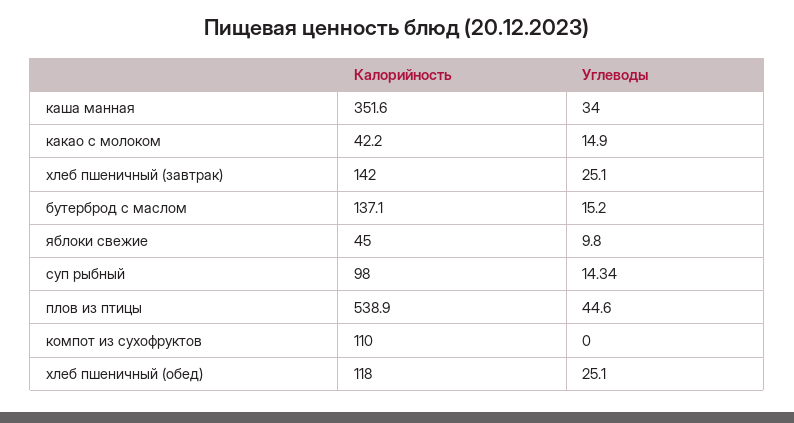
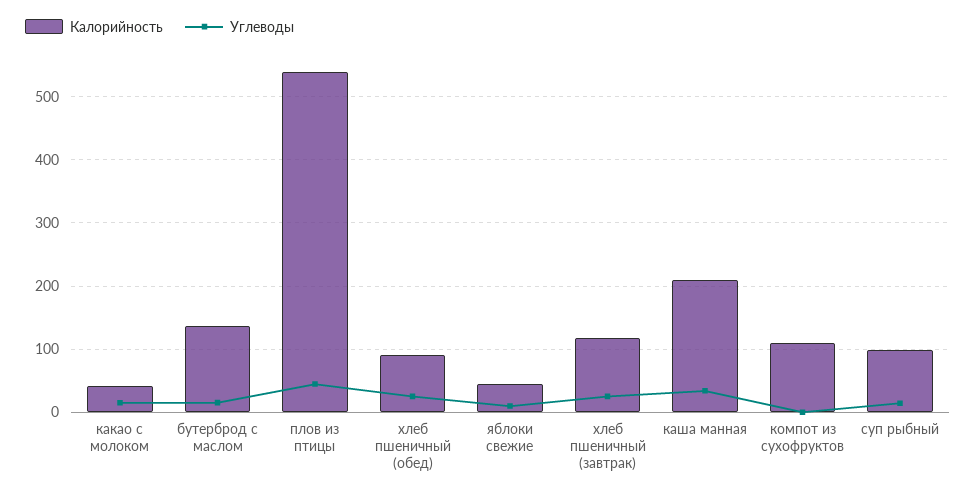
  {
    "Калорийность": {
-     "каша манная": 351.6,
+     "каша манная": 210,
      "какао с молоком": 42.2,
-     "хлеб пшеничный (завтрак)": 142,
+     "хлеб пшеничный (завтрак)": 120,
      "бутерброд с маслом": 137.1,
      "яблоки свежие": 45,
      "суп рыбный": 98,
      "плов из птицы": 538.9,
      "компот из сухофруктов": 110,
-     "хлеб пшеничный (обед)": 118
+     "хлеб пшеничный (обед)": 90
    },
    "Углеводы": {
      "каша манная": 34,
      "какао с молоком": 14.9,
      "хлеб пшеничный (завтрак)": 25.1,
      "бутерброд с маслом": 15.2,
      "яблоки свежие": 9.8,
      "суп рыбный": 14.34,
      "плов из птицы": 44.6,
      "компот из сухофруктов": 0,
      "хлеб пшеничный (обед)": 25.1
    }
  }

